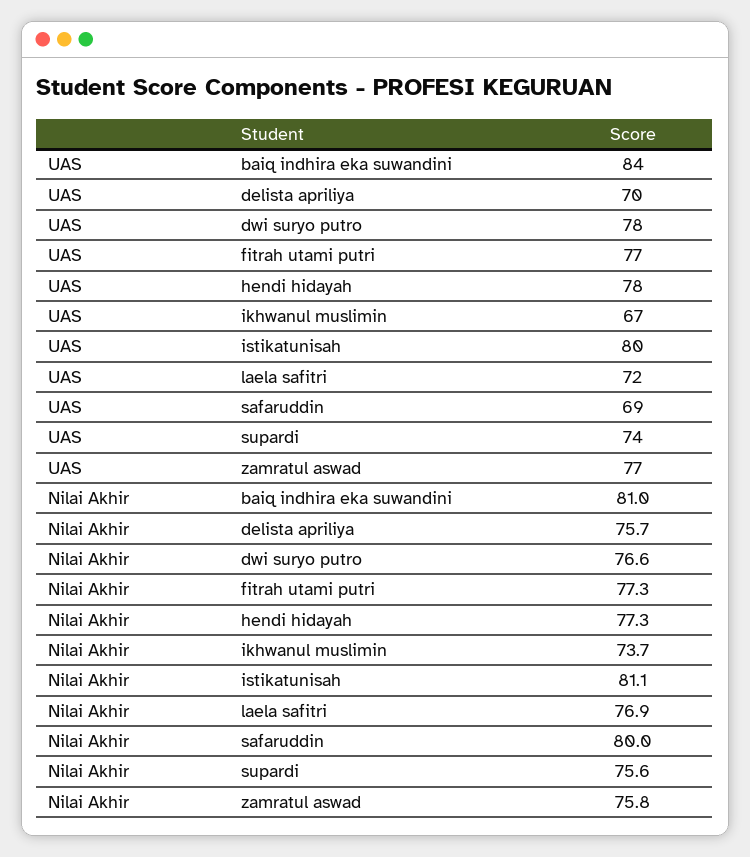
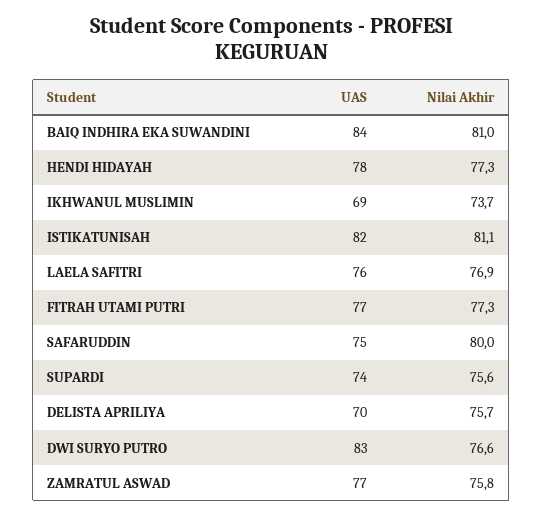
  {
    "UAS": {
      "baiq indhira eka suwandini": 84,
      "delista apriliya": 70,
-     "dwi suryo putro": 78,
+     "dwi suryo putro": 83,
      "fitrah utami putri": 77,
      "hendi hidayah": 78,
-     "ikhwanul muslimin": 67,
+     "ikhwanul muslimin": 69,
-     "istikatunisah": 80,
+     "istikatunisah": 82,
-     "laela safitri": 72,
+     "laela safitri": 76,
-     "safaruddin": 69,
+     "safaruddin": 75,
      "supardi": 74,
      "zamratul aswad": 77
    },
    "Nilai Akhir": {
      "baiq indhira eka suwandini": 81,
      "delista apriliya": 75.7,
      "dwi suryo putro": 76.6,
      "fitrah utami putri": 77.3,
      "hendi hidayah": 77.3,
      "ikhwanul muslimin": 73.7,
      "istikatunisah": 81.1,
      "laela safitri": 76.9,
      "safaruddin": 80,
      "supardi": 75.6,
      "zamratul aswad": 75.8
    }
  }

